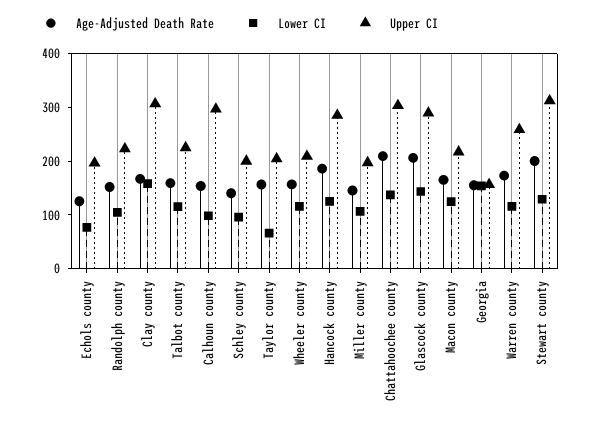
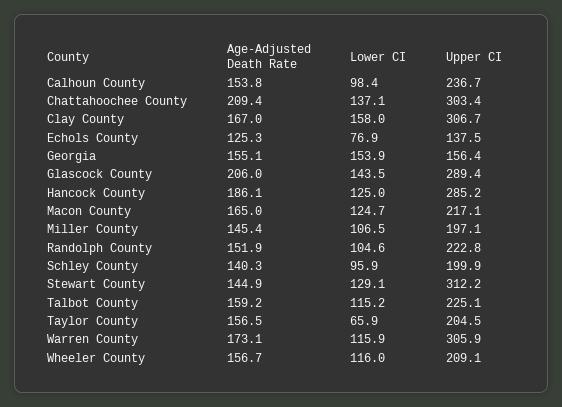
  {
    "Age-Adjusted Death Rate": {
      "Echols county": 125.3,
      "Randolph county": 151.9,
      "Clay county": 167,
      "Talbot county": 159.2,
      "Calhoun county": 153.8,
      "Schley county": 140.3,
      "Taylor county": 156.5,
      "Wheeler county": 156.7,
      "Hancock county": 186.1,
      "Miller county": 145.4,
      "Chattahoochee county": 209.4,
      "Glascock county": 206,
      "Macon county": 165,
      "Georgia": 155.1,
      "Warren county": 173.1,
-     "Stewart county": 200
+     "Stewart county": 144.9
    },
    "Lower CI": {
      "Echols county": 76.9,
      "Randolph county": 104.6,
      "Clay county": 158,
      "Talbot county": 115.2,
      "Calhoun county": 98.4,
      "Schley county": 95.9,
      "Taylor county": 65.9,
      "Wheeler county": 116,
      "Hancock county": 125,
      "Miller county": 106.5,
      "Chattahoochee county": 137.1,
      "Glascock county": 143.5,
      "Macon county": 124.7,
      "Georgia": 153.9,
      "Warren county": 115.9,
      "Stewart county": 129.1
    },
    "Upper CI": {
-     "Echols county": 200,
+     "Echols county": 137.5,
      "Randolph county": 222.8,
      "Clay county": 306.7,
      "Talbot county": 225.1,
-     "Calhoun county": 300,
+     "Calhoun county": 236.7,
      "Schley county": 199.9,
      "Taylor county": 204.5,
      "Wheeler county": 209.1,
      "Hancock county": 285.2,
      "Miller county": 197.1,
      "Chattahoochee county": 303.4,
      "Glascock county": 289.4,
      "Macon county": 217.1,
      "Georgia": 156.4,
-     "Warren county": 260,
+     "Warren county": 305.9,
      "Stewart county": 312.2
    }
  }

